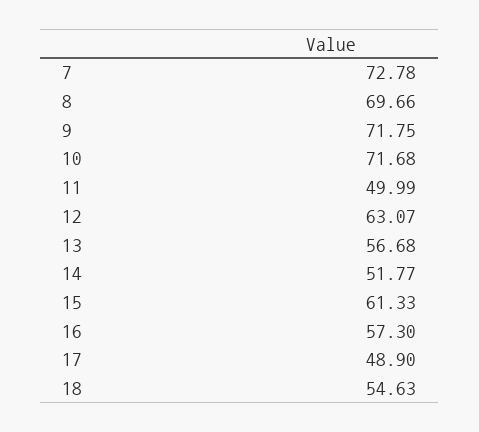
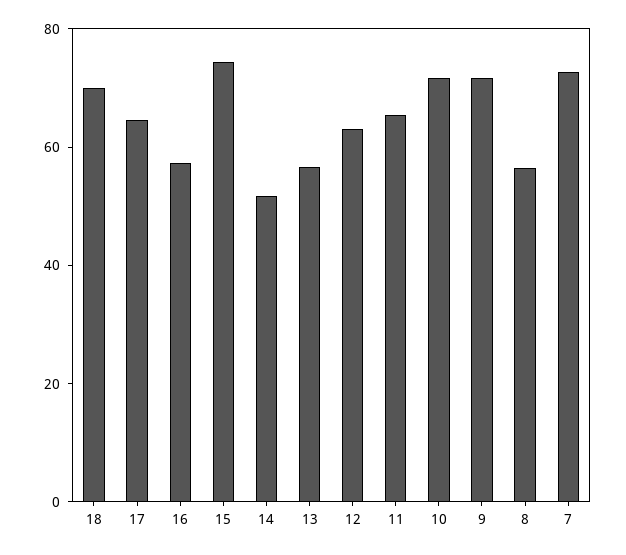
  {
    "7": 72.78,
-   "8": 69.66,
+   "8": 55,
    "9": 71.75,
    "10": 71.68,
-   "11": 49.99,
+   "11": 65,
    "12": 63.07,
    "13": 56.68,
    "14": 51.77,
-   "15": 61.33,
+   "15": 75,
    "16": 57.3,
-   "17": 48.9,
+   "17": 65,
-   "18": 54.63
+   "18": 70
  }

